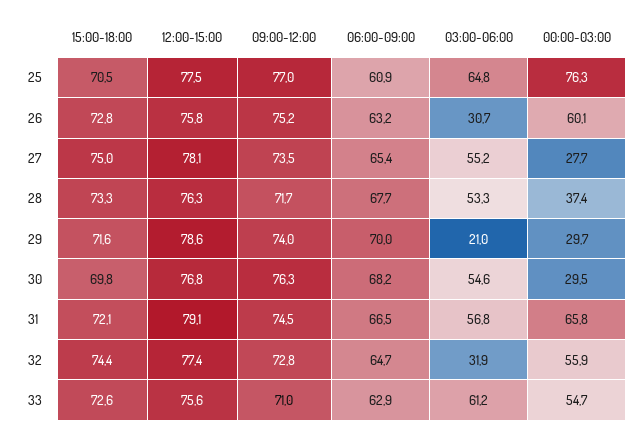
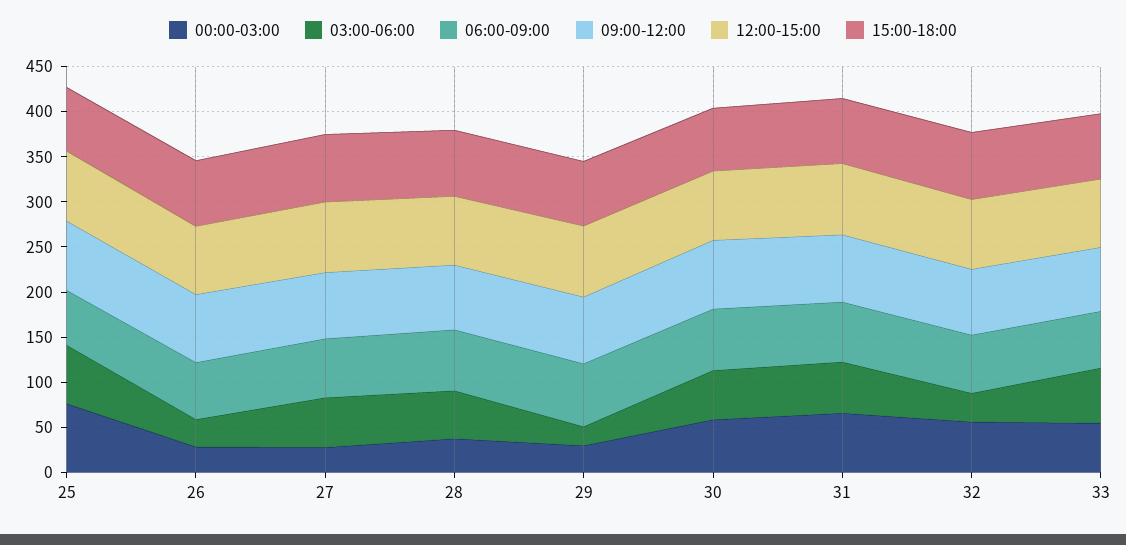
  {
    "15:00-18:00": {
      "25": 70.5,
      "26": 72.8,
      "27": 75,
      "28": 73.3,
      "29": 71.6,
      "30": 69.8,
      "31": 72.1,
      "32": 74.4,
      "33": 72.6
    },
    "12:00-15:00": {
      "25": 77.5,
      "26": 75.8,
      "27": 78.1,
      "28": 76.3,
      "29": 78.6,
      "30": 76.8,
      "31": 79.1,
      "32": 77.4,
      "33": 75.6
    },
    "09:00-12:00": {
      "25": 77,
      "26": 75.2,
      "27": 73.5,
      "28": 71.7,
      "29": 74,
      "30": 76.3,
      "31": 74.5,
      "32": 72.8,
      "33": 71
    },
    "06:00-09:00": {
      "25": 60.9,
      "26": 63.2,
      "27": 65.4,
      "28": 67.7,
      "29": 70,
      "30": 68.2,
      "31": 66.5,
      "32": 64.7,
      "33": 62.9
    },
    "03:00-06:00": {
      "25": 64.8,
      "26": 30.7,
      "27": 55.2,
      "28": 53.3,
      "29": 21,
      "30": 54.6,
      "31": 56.8,
      "32": 31.9,
      "33": 61.2
    },
    "00:00-03:00": {
      "25": 76.3,
-     "26": 60.1,
+     "26": 30,
      "27": 27.7,
      "28": 37.4,
      "29": 29.7,
-     "30": 29.5,
+     "30": 60,
      "31": 65.8,
      "32": 55.9,
      "33": 54.7
    }
  }

